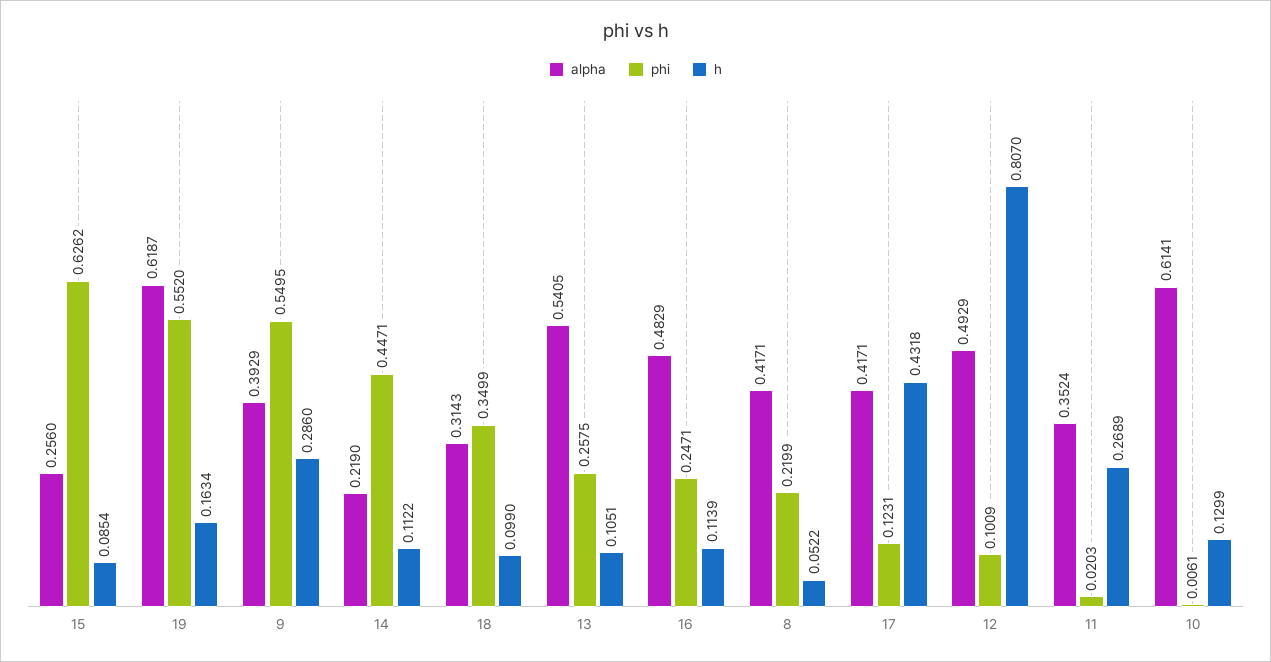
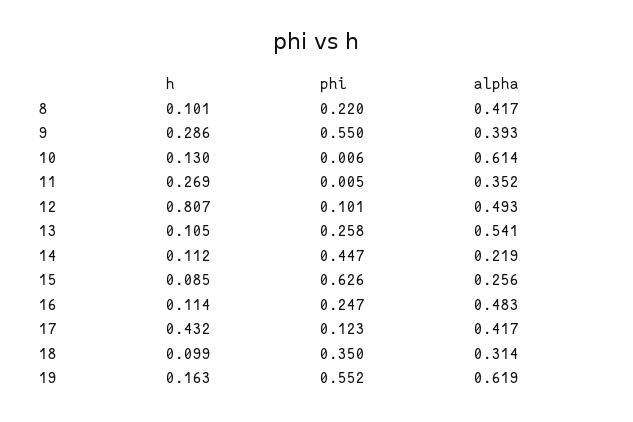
  {
    "alpha": {
      "15": 0.256,
      "19": 0.6187,
      "9": 0.3929,
      "14": 0.219,
      "18": 0.3143,
      "13": 0.5405,
      "16": 0.4829,
      "8": 0.4171,
      "17": 0.4171,
      "12": 0.4929,
      "11": 0.3524,
      "10": 0.6141
    },
    "phi": {
      "15": 0.6262,
      "19": 0.552,
      "9": 0.5495,
      "14": 0.4471,
      "18": 0.3499,
      "13": 0.2575,
      "16": 0.2471,
      "8": 0.2199,
      "17": 0.1231,
      "12": 0.1009,
-     "11": 0.0203,
+     "11": 0.005,
      "10": 0.0061
    },
    "h": {
      "15": 0.0854,
      "19": 0.1634,
      "9": 0.286,
      "14": 0.1122,
      "18": 0.099,
      "13": 0.1051,
      "16": 0.1139,
-     "8": 0.0522,
+     "8": 0.101,
      "17": 0.4318,
      "12": 0.807,
      "11": 0.2689,
      "10": 0.1299
    }
  }

